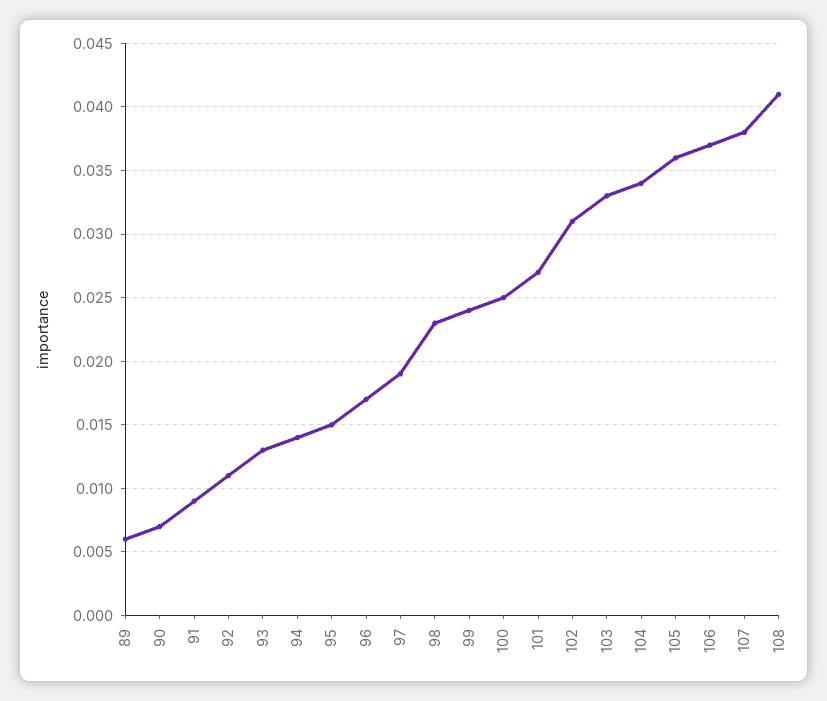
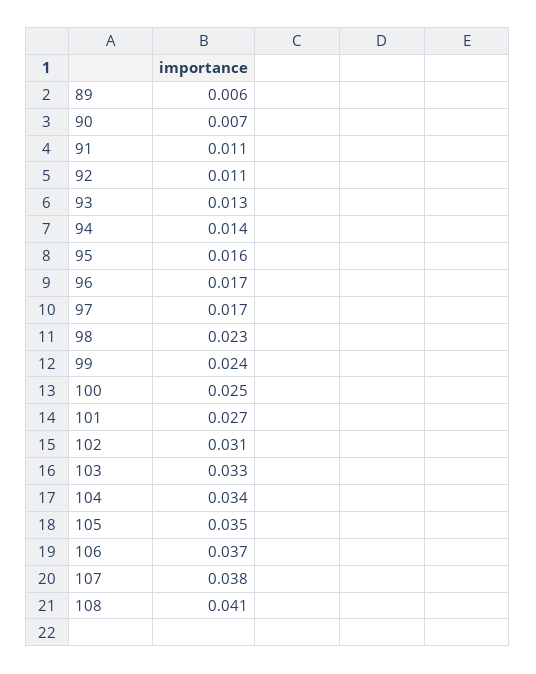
  {
    "89": 0.006,
    "90": 0.007,
-   "91": 0.009,
+   "91": 0.011,
    "92": 0.011,
    "93": 0.013,
    "94": 0.014,
-   "95": 0.015,
+   "95": 0.016,
    "96": 0.017,
-   "97": 0.019,
+   "97": 0.017,
    "98": 0.023,
    "99": 0.024,
    "100": 0.025,
    "101": 0.027,
    "102": 0.031,
    "103": 0.033,
    "104": 0.034,
-   "105": 0.036,
+   "105": 0.035,
    "106": 0.037,
    "107": 0.038,
    "108": 0.041
  }

